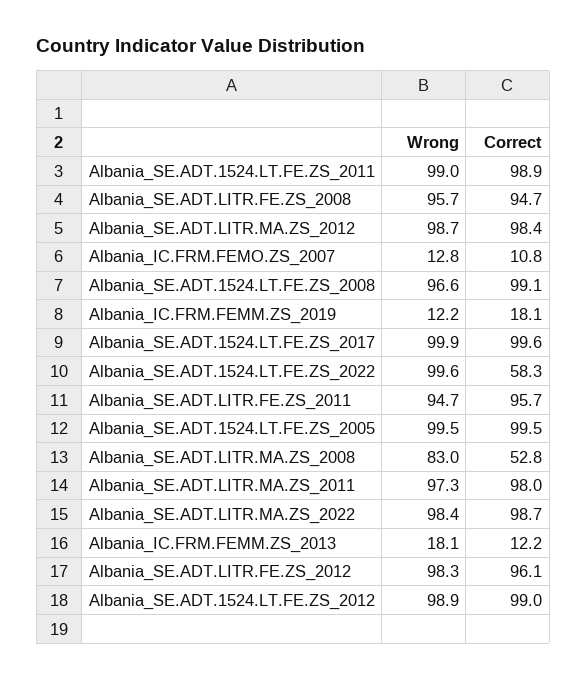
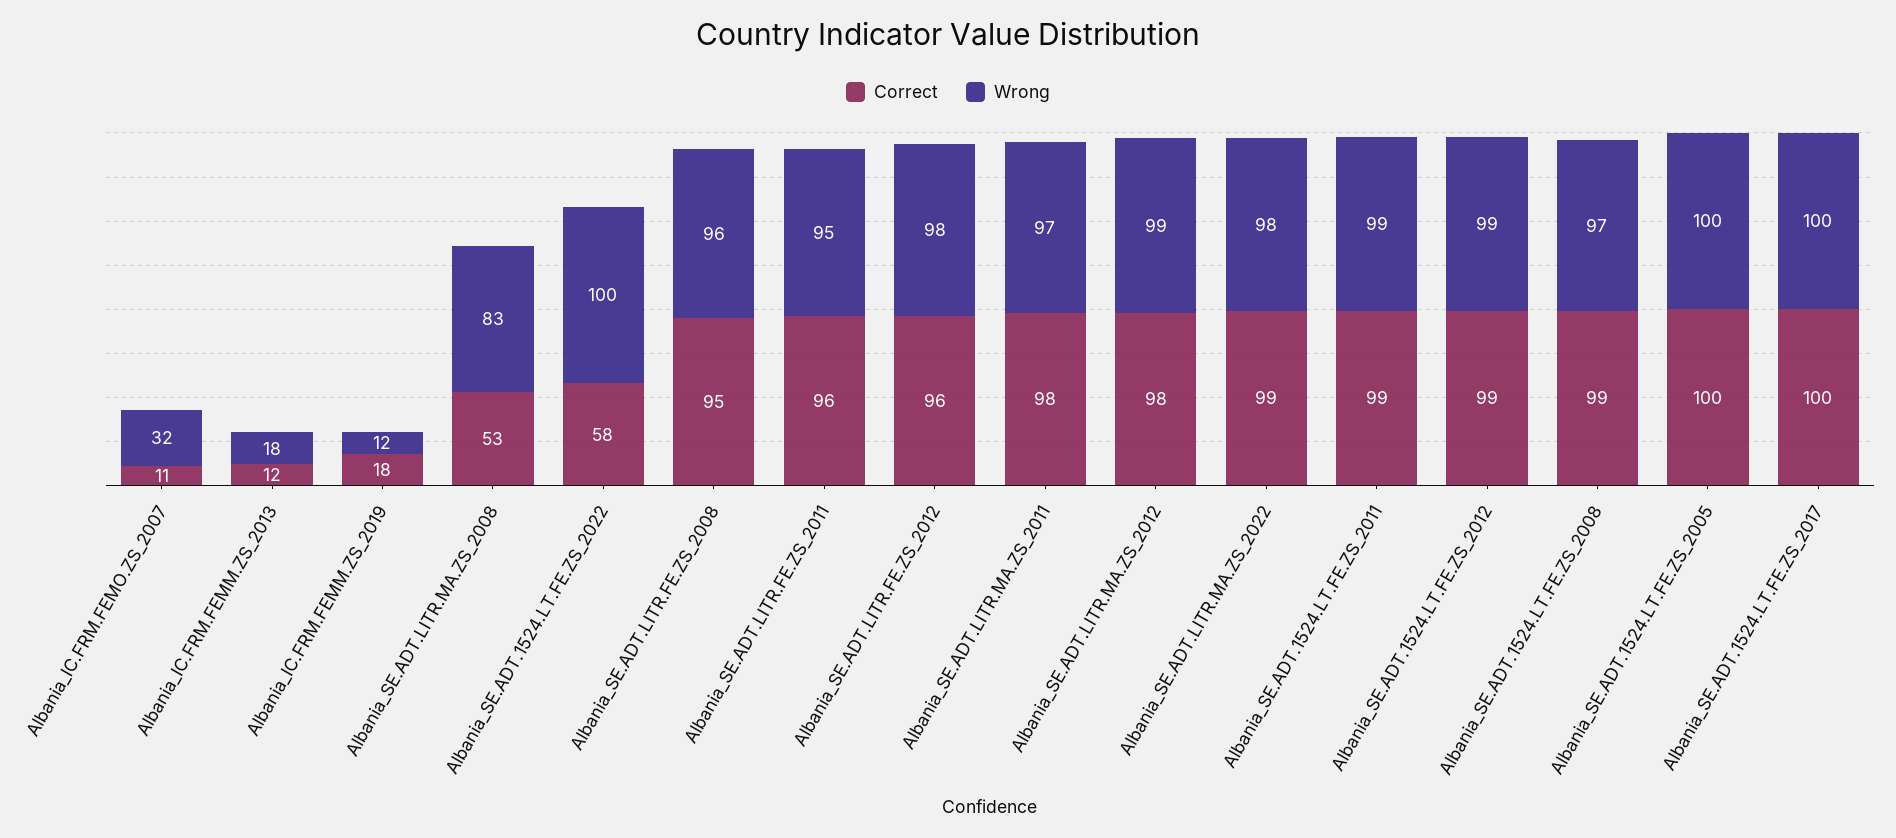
  {
    "Wrong": {
      "Albania_SE.ADT.1524.LT.FE.ZS_2011": 99,
      "Albania_SE.ADT.LITR.FE.ZS_2008": 95.7,
      "Albania_SE.ADT.LITR.MA.ZS_2012": 98.7,
-     "Albania_IC.FRM.FEMO.ZS_2007": 12.8,
+     "Albania_IC.FRM.FEMO.ZS_2007": 32,
      "Albania_SE.ADT.1524.LT.FE.ZS_2008": 96.6,
      "Albania_IC.FRM.FEMM.ZS_2019": 12.2,
      "Albania_SE.ADT.1524.LT.FE.ZS_2017": 99.9,
      "Albania_SE.ADT.1524.LT.FE.ZS_2022": 99.6,
      "Albania_SE.ADT.LITR.FE.ZS_2011": 94.7,
      "Albania_SE.ADT.1524.LT.FE.ZS_2005": 99.5,
      "Albania_SE.ADT.LITR.MA.ZS_2008": 83,
      "Albania_SE.ADT.LITR.MA.ZS_2011": 97.3,
      "Albania_SE.ADT.LITR.MA.ZS_2022": 98.4,
      "Albania_IC.FRM.FEMM.ZS_2013": 18.1,
      "Albania_SE.ADT.LITR.FE.ZS_2012": 98.3,
      "Albania_SE.ADT.1524.LT.FE.ZS_2012": 98.9
    },
    "Correct": {
      "Albania_SE.ADT.1524.LT.FE.ZS_2011": 98.9,
      "Albania_SE.ADT.LITR.FE.ZS_2008": 94.7,
      "Albania_SE.ADT.LITR.MA.ZS_2012": 98.4,
      "Albania_IC.FRM.FEMO.ZS_2007": 10.8,
      "Albania_SE.ADT.1524.LT.FE.ZS_2008": 99.1,
      "Albania_IC.FRM.FEMM.ZS_2019": 18.1,
      "Albania_SE.ADT.1524.LT.FE.ZS_2017": 99.6,
      "Albania_SE.ADT.1524.LT.FE.ZS_2022": 58.3,
      "Albania_SE.ADT.LITR.FE.ZS_2011": 95.7,
      "Albania_SE.ADT.1524.LT.FE.ZS_2005": 99.5,
      "Albania_SE.ADT.LITR.MA.ZS_2008": 52.8,
      "Albania_SE.ADT.LITR.MA.ZS_2011": 98,
      "Albania_SE.ADT.LITR.MA.ZS_2022": 98.7,
      "Albania_IC.FRM.FEMM.ZS_2013": 12.2,
      "Albania_SE.ADT.LITR.FE.ZS_2012": 96.1,
      "Albania_SE.ADT.1524.LT.FE.ZS_2012": 99
    }
  }

